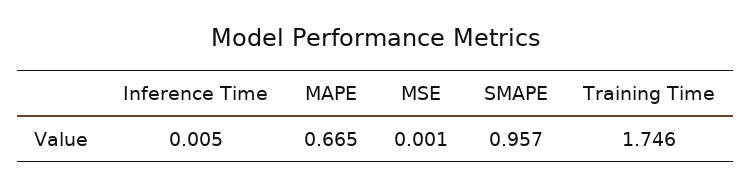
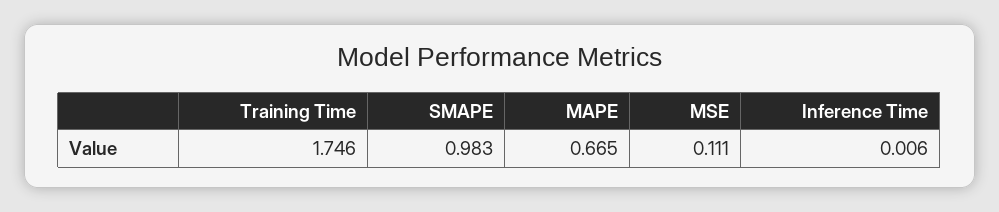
  {
-   "Inference Time": 0.005,
+   "Inference Time": 0.006,
    "MAPE": 0.665,
-   "MSE": 0.001,
+   "MSE": 0.111,
-   "SMAPE": 0.957,
+   "SMAPE": 0.983,
    "Training Time": 1.746
  }

